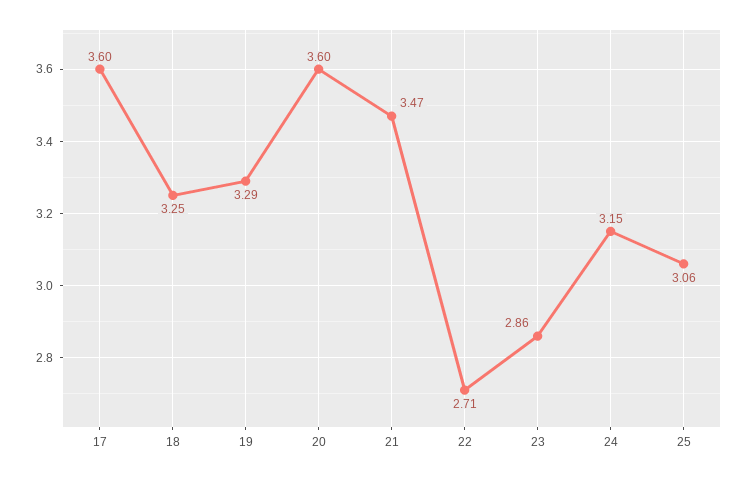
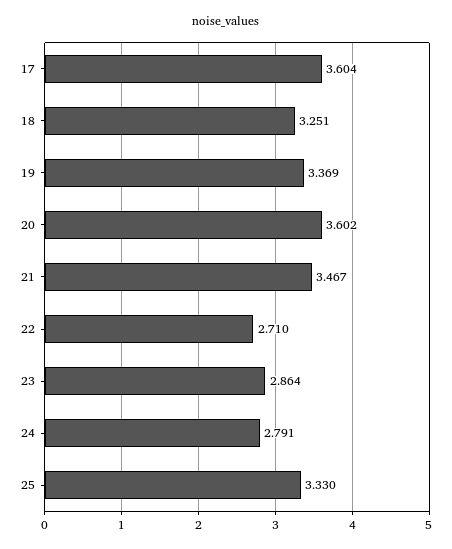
  {
    "17": 3.604,
    "18": 3.251,
-   "19": 3.29,
+   "19": 3.369,
    "20": 3.602,
    "21": 3.467,
    "22": 2.71,
    "23": 2.864,
-   "24": 3.15,
+   "24": 2.791,
-   "25": 3.06
+   "25": 3.33
  }

